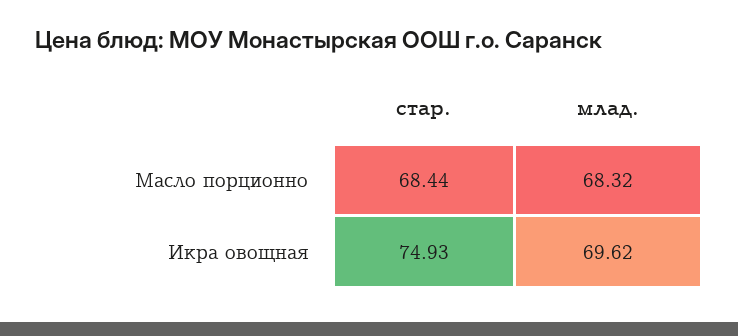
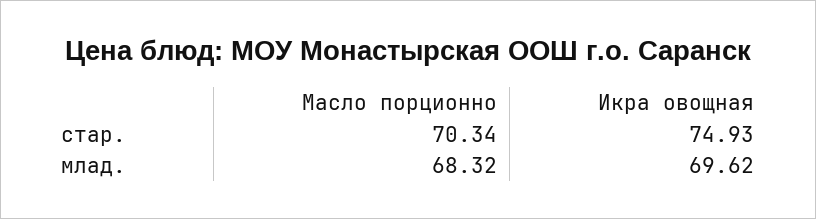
  {
    "стар.": {
-     "Масло порционно": 68.44,
+     "Масло порционно": 70.34,
      "Икра овощная": 74.93
    },
    "млад.": {
      "Масло порционно": 68.32,
      "Икра овощная": 69.62
    }
  }

